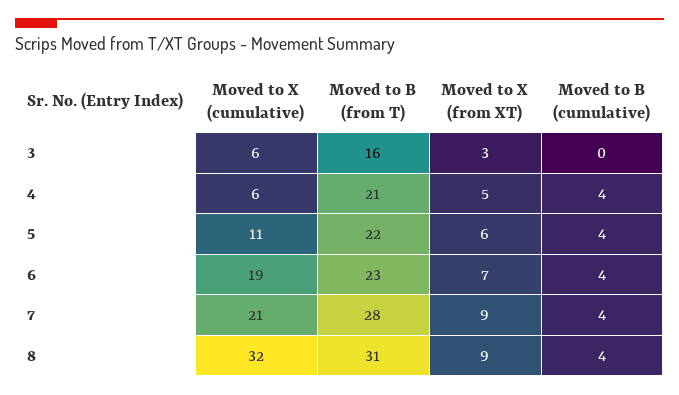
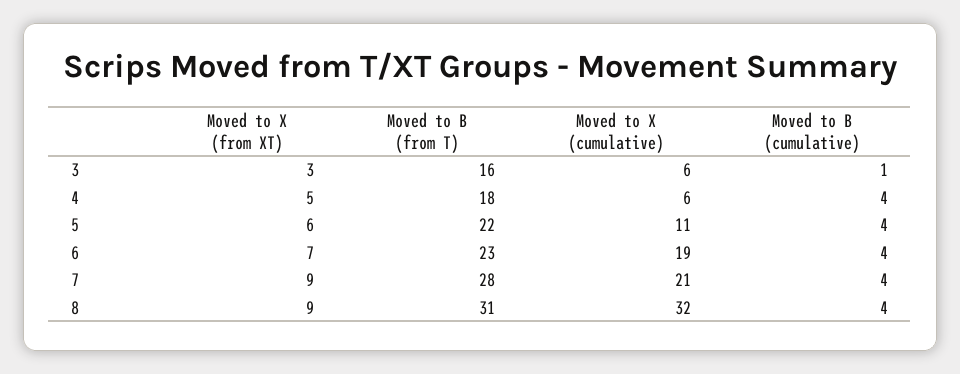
  {
    "Moved to X (cumulative)": {
      "3": 6,
      "4": 6,
      "5": 11,
      "6": 19,
      "7": 21,
      "8": 32
    },
    "Moved to B (from T)": {
      "3": 16,
-     "4": 21,
+     "4": 18,
      "5": 22,
      "6": 23,
      "7": 28,
      "8": 31
    },
    "Moved to X (from XT)": {
      "3": 3,
      "4": 5,
      "5": 6,
      "6": 7,
      "7": 9,
      "8": 9
    },
    "Moved to B (cumulative)": {
-     "3": 0,
+     "3": 1,
      "4": 4,
      "5": 4,
      "6": 4,
      "7": 4,
      "8": 4
    }
  }

